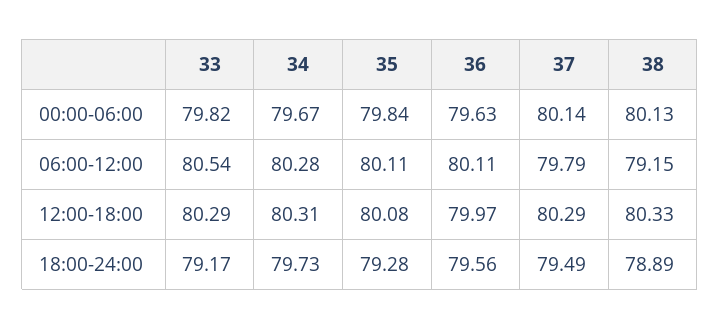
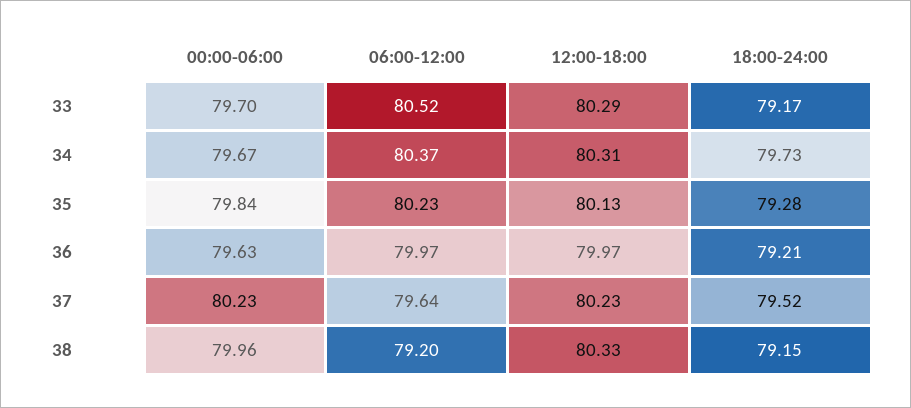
  {
    "33": {
-     "00:00-06:00": 79.82,
+     "00:00-06:00": 79.7,
-     "06:00-12:00": 80.54,
+     "06:00-12:00": 80.52,
      "12:00-18:00": 80.29,
      "18:00-24:00": 79.17
    },
    "34": {
      "00:00-06:00": 79.67,
-     "06:00-12:00": 80.28,
+     "06:00-12:00": 80.37,
      "12:00-18:00": 80.31,
      "18:00-24:00": 79.73
    },
    "35": {
      "00:00-06:00": 79.84,
-     "06:00-12:00": 80.11,
+     "06:00-12:00": 80.23,
-     "12:00-18:00": 80.08,
+     "12:00-18:00": 80.13,
      "18:00-24:00": 79.28
    },
    "36": {
      "00:00-06:00": 79.63,
-     "06:00-12:00": 80.11,
+     "06:00-12:00": 79.97,
      "12:00-18:00": 79.97,
-     "18:00-24:00": 79.56
+     "18:00-24:00": 79.21
    },
    "37": {
-     "00:00-06:00": 80.14,
+     "00:00-06:00": 80.23,
-     "06:00-12:00": 79.79,
+     "06:00-12:00": 79.64,
-     "12:00-18:00": 80.29,
+     "12:00-18:00": 80.23,
-     "18:00-24:00": 79.49
+     "18:00-24:00": 79.52
    },
    "38": {
-     "00:00-06:00": 80.13,
+     "00:00-06:00": 79.96,
-     "06:00-12:00": 79.15,
+     "06:00-12:00": 79.2,
      "12:00-18:00": 80.33,
-     "18:00-24:00": 78.89
+     "18:00-24:00": 79.15
    }
  }

